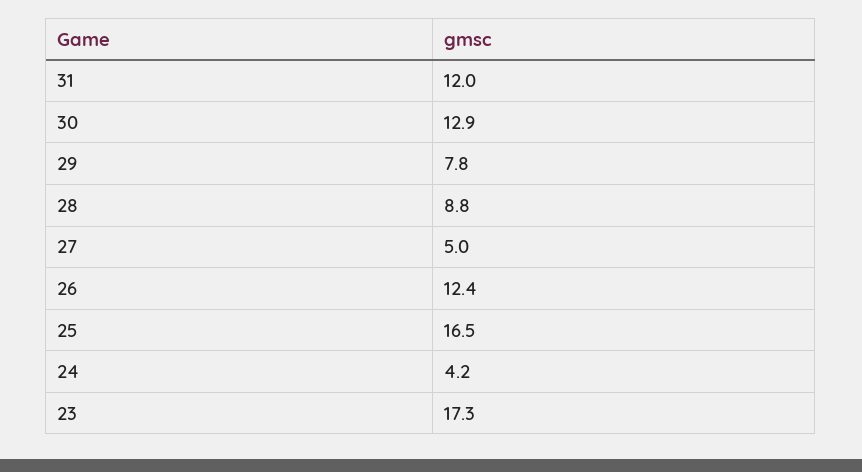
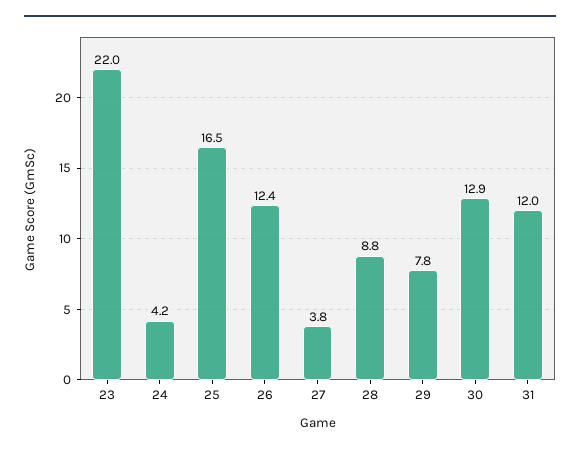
  {
    "31": 12,
    "30": 12.9,
    "29": 7.8,
    "28": 8.8,
-   "27": 5,
+   "27": 3.8,
    "26": 12.4,
    "25": 16.5,
    "24": 4.2,
-   "23": 17.3
+   "23": 22
  }

